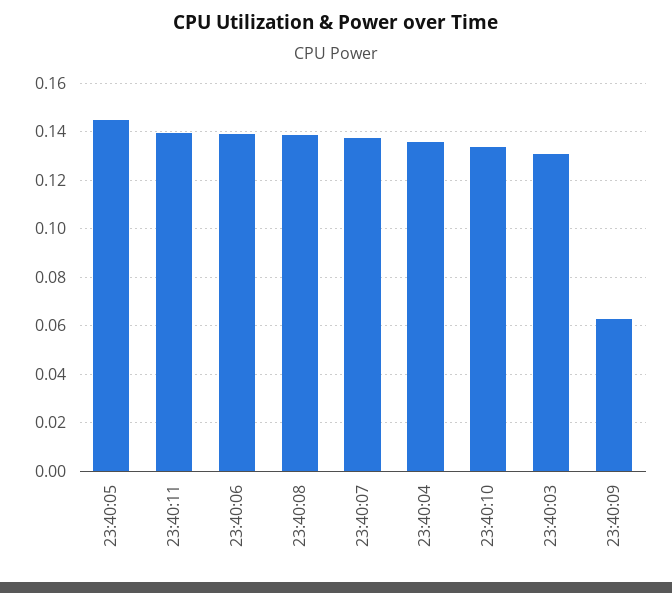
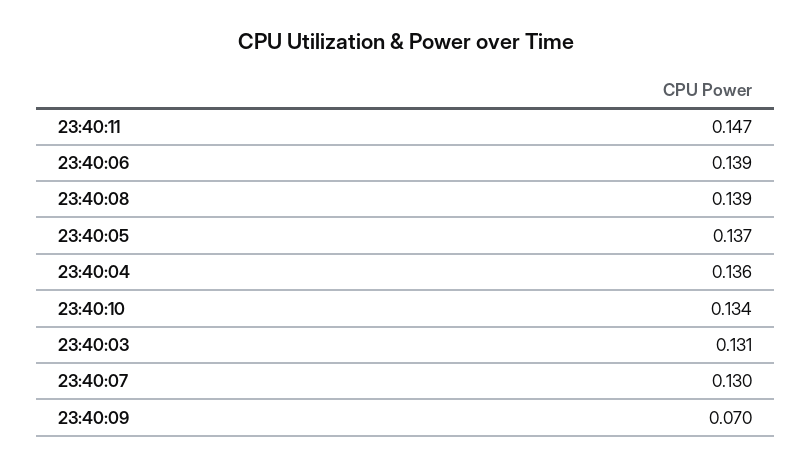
  {
-   "23:40:05": 0.145,
+   "23:40:05": 0.137,
-   "23:40:11": 0.14,
+   "23:40:11": 0.147,
    "23:40:06": 0.139,
    "23:40:08": 0.139,
-   "23:40:07": 0.1375,
+   "23:40:07": 0.13,
    "23:40:04": 0.136,
    "23:40:10": 0.134,
    "23:40:03": 0.131,
-   "23:40:09": 0.0625
+   "23:40:09": 0.07
  }

